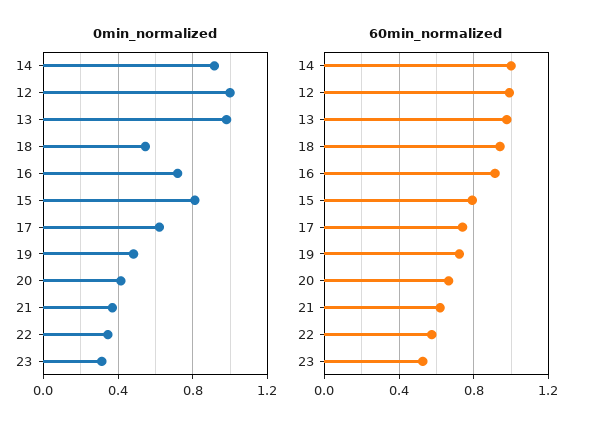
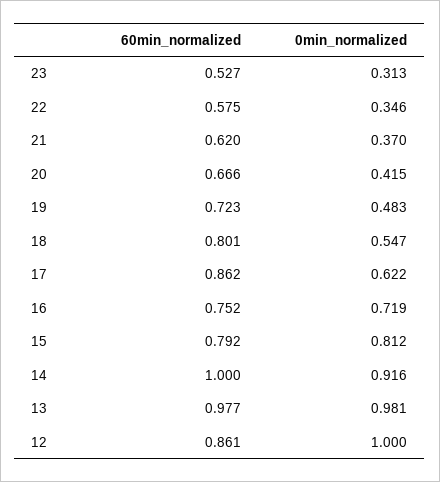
  {
    "0min_normalized": {
      "14": 0.916,
      "12": 1,
      "13": 0.981,
      "18": 0.547,
      "16": 0.719,
      "15": 0.812,
      "17": 0.622,
      "19": 0.483,
      "20": 0.415,
      "21": 0.37,
      "22": 0.346,
      "23": 0.313
    },
    "60min_normalized": {
      "14": 1,
-     "12": 1,
+     "12": 0.861,
      "13": 0.977,
-     "18": 0.95,
+     "18": 0.801,
-     "16": 0.9,
+     "16": 0.752,
      "15": 0.792,
-     "17": 0.75,
+     "17": 0.862,
      "19": 0.723,
      "20": 0.666,
      "21": 0.62,
      "22": 0.575,
      "23": 0.527
    }
  }

